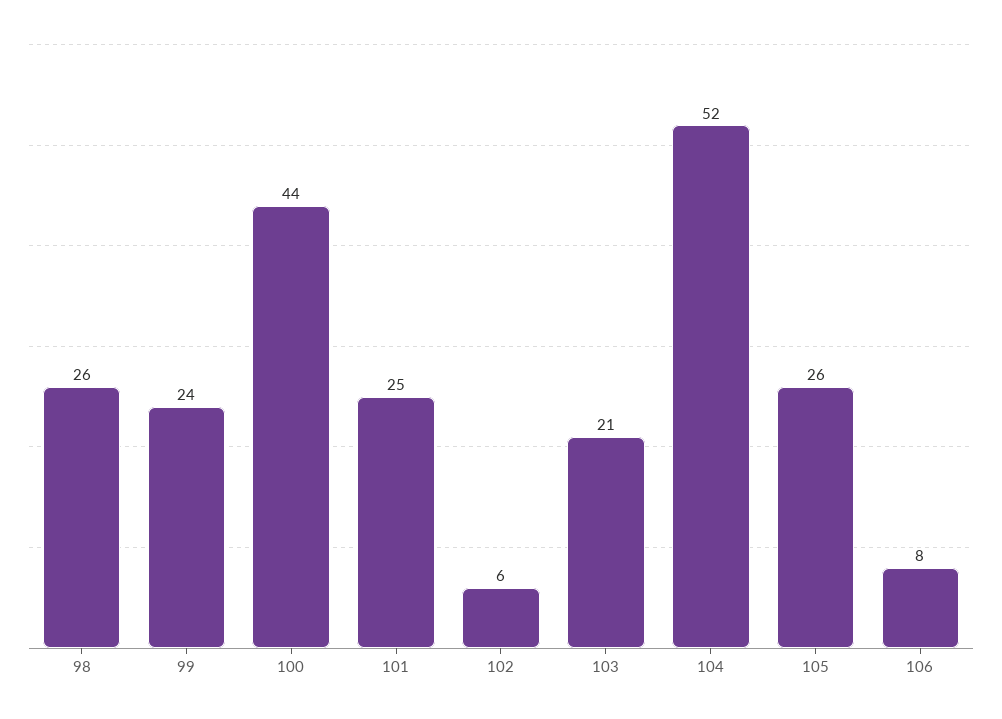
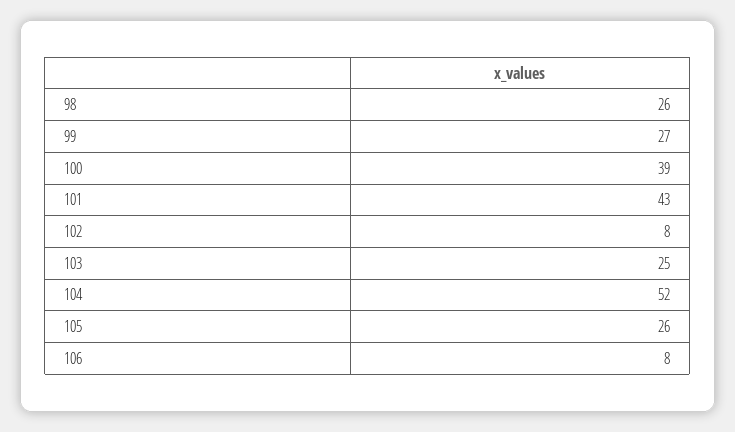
  {
    "98": 26,
-   "99": 24,
+   "99": 27,
-   "100": 44,
+   "100": 39,
-   "101": 25,
+   "101": 43,
-   "102": 6,
+   "102": 8,
-   "103": 21,
+   "103": 25,
    "104": 52,
    "105": 26,
    "106": 8
  }

